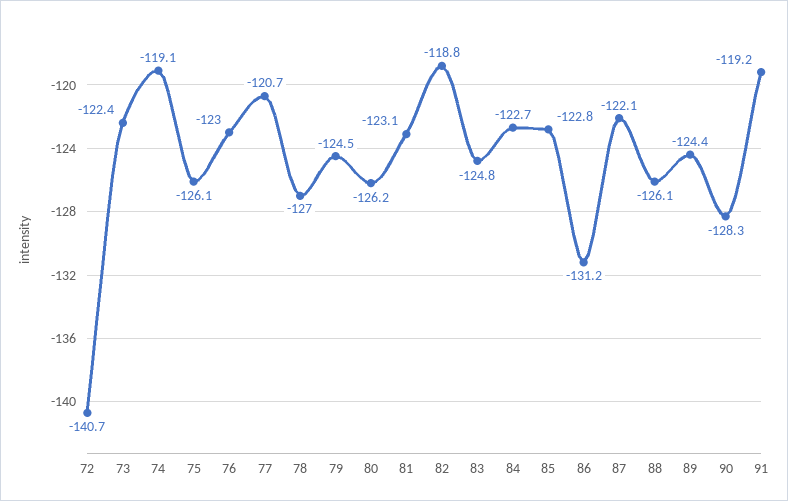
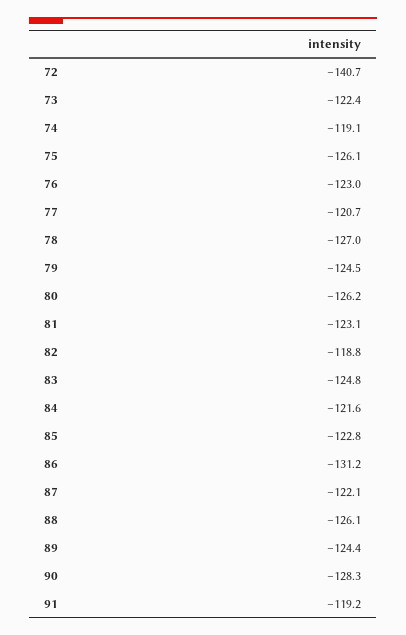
  {
    "72": -140.7,
    "73": -122.4,
    "74": -119.1,
    "75": -126.1,
    "76": -123,
    "77": -120.7,
    "78": -127,
    "79": -124.5,
    "80": -126.2,
    "81": -123.1,
    "82": -118.8,
    "83": -124.8,
-   "84": -122.7,
+   "84": -121.6,
    "85": -122.8,
    "86": -131.2,
    "87": -122.1,
    "88": -126.1,
    "89": -124.4,
    "90": -128.3,
    "91": -119.2
  }

